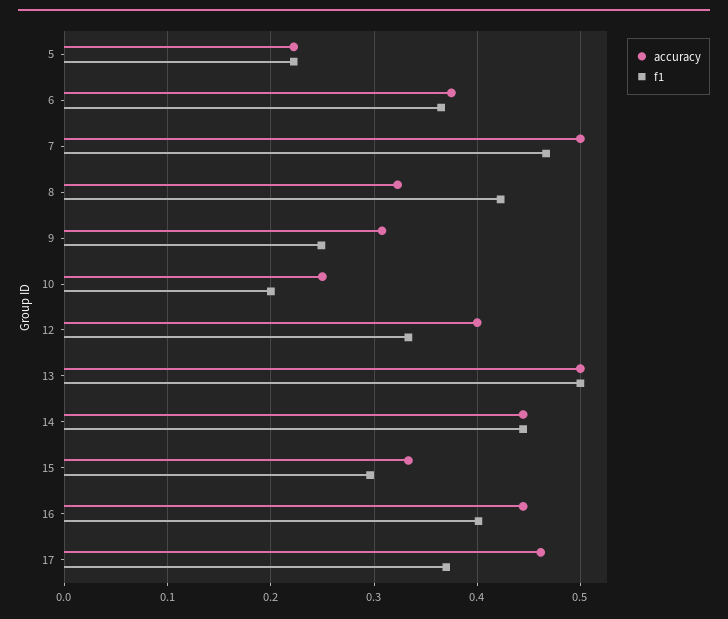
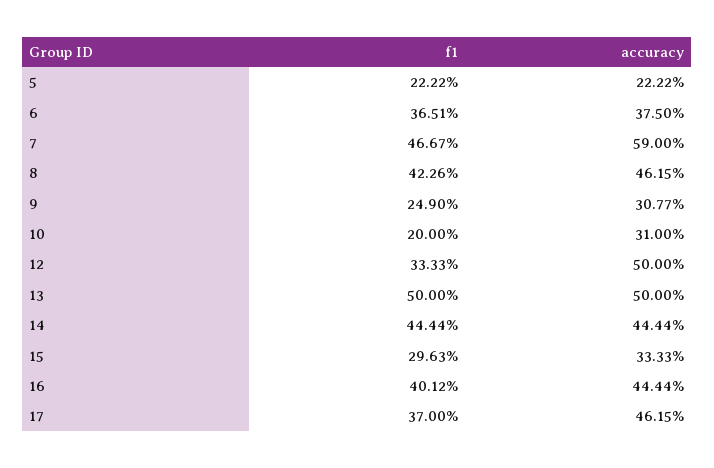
  {
    "accuracy": {
      "5": 0.2222,
      "6": 0.375,
-     "7": 0.5,
+     "7": 0.59,
-     "8": 0.32,
+     "8": 0.4615,
      "9": 0.3077,
-     "10": 0.25,
+     "10": 0.31,
-     "12": 0.4,
+     "12": 0.5,
      "13": 0.5,
      "14": 0.4444,
      "15": 0.3333,
      "16": 0.4444,
      "17": 0.4615
    },
    "f1": {
      "5": 0.2222,
      "6": 0.3651,
      "7": 0.4667,
      "8": 0.4226,
      "9": 0.249,
      "10": 0.2,
      "12": 0.3333,
      "13": 0.5,
      "14": 0.4444,
      "15": 0.2963,
      "16": 0.4012,
      "17": 0.37
    }
  }

